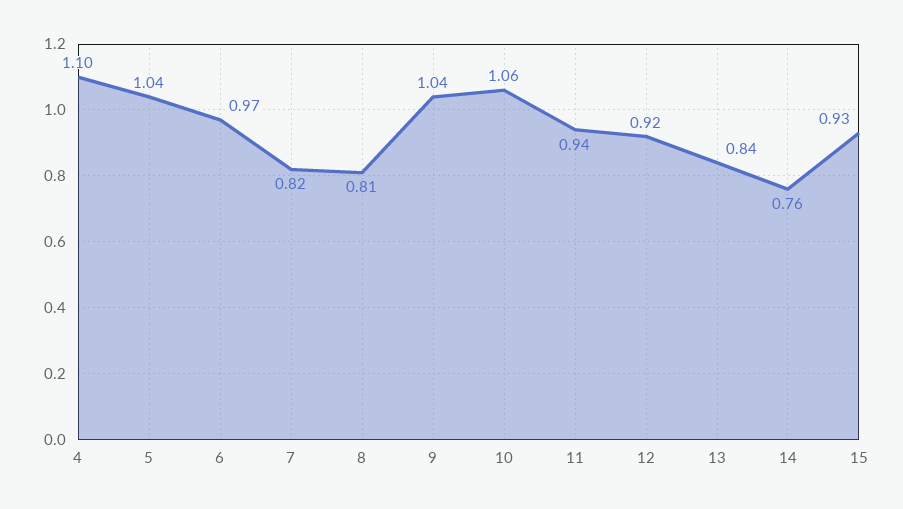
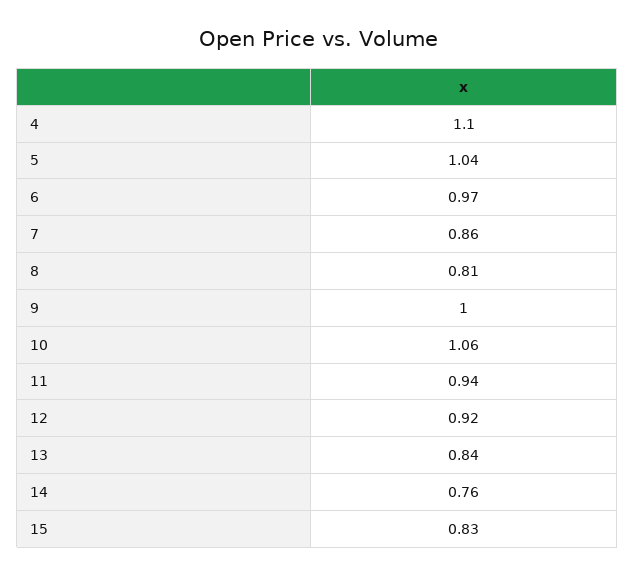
  {
    "4": 1.1,
    "5": 1.04,
    "6": 0.97,
-   "7": 0.82,
+   "7": 0.86,
    "8": 0.81,
-   "9": 1.04,
+   "9": 1,
    "10": 1.06,
    "11": 0.94,
    "12": 0.92,
    "13": 0.84,
    "14": 0.76,
-   "15": 0.93
+   "15": 0.83
  }

